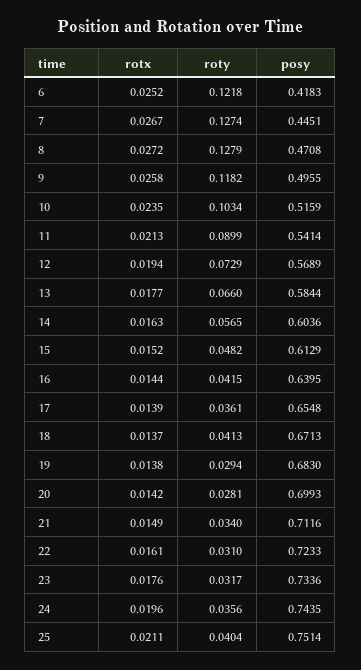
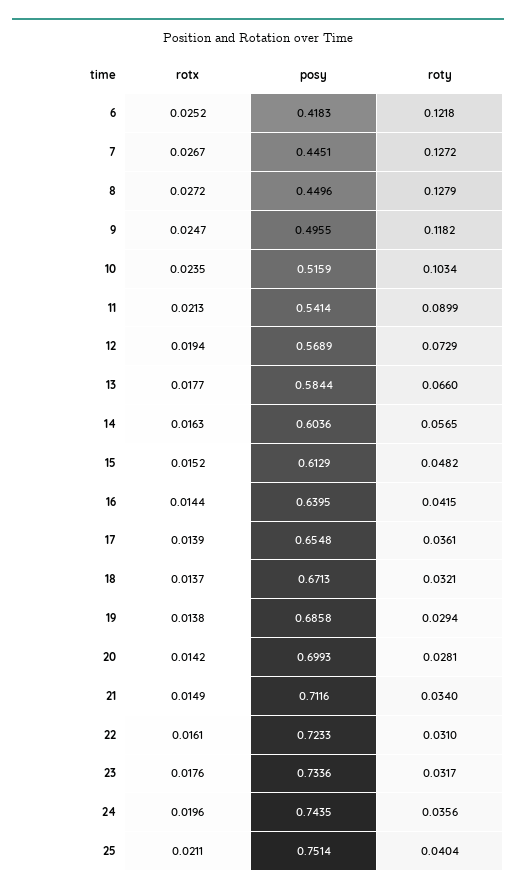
  {
    "rotx": {
      "6": 0.0252,
      "7": 0.0267,
      "8": 0.0272,
-     "9": 0.0258,
+     "9": 0.0247,
      "10": 0.0235,
      "11": 0.0213,
      "12": 0.0194,
      "13": 0.0177,
      "14": 0.0163,
      "15": 0.0152,
      "16": 0.0144,
      "17": 0.0139,
      "18": 0.0137,
      "19": 0.0138,
      "20": 0.0142,
      "21": 0.0149,
      "22": 0.0161,
      "23": 0.0176,
      "24": 0.0196,
      "25": 0.0211
    },
    "roty": {
      "6": 0.1218,
-     "7": 0.1274,
+     "7": 0.1272,
      "8": 0.1279,
      "9": 0.1182,
      "10": 0.1034,
      "11": 0.0899,
      "12": 0.0729,
      "13": 0.066,
      "14": 0.0565,
      "15": 0.0482,
      "16": 0.0415,
      "17": 0.0361,
-     "18": 0.0413,
+     "18": 0.0321,
      "19": 0.0294,
      "20": 0.0281,
      "21": 0.034,
      "22": 0.031,
      "23": 0.0317,
      "24": 0.0356,
      "25": 0.0404
    },
    "posy": {
      "6": 0.4183,
      "7": 0.4451,
-     "8": 0.4708,
+     "8": 0.4496,
      "9": 0.4955,
      "10": 0.5159,
      "11": 0.5414,
      "12": 0.5689,
      "13": 0.5844,
      "14": 0.6036,
      "15": 0.6129,
      "16": 0.6395,
      "17": 0.6548,
      "18": 0.6713,
-     "19": 0.683,
+     "19": 0.6858,
      "20": 0.6993,
      "21": 0.7116,
      "22": 0.7233,
      "23": 0.7336,
      "24": 0.7435,
      "25": 0.7514
    }
  }

